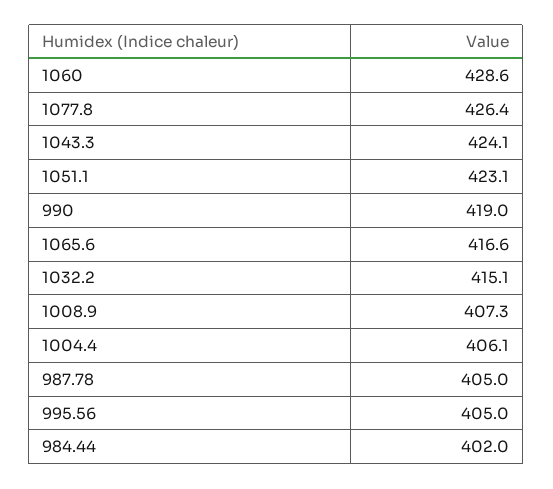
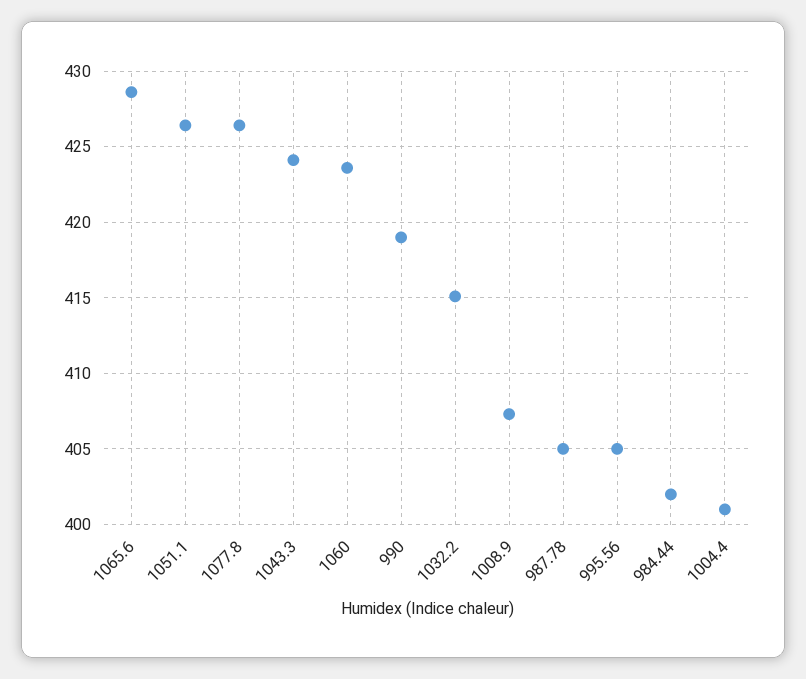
  {
-   "1060": 428.6,
+   "1060": 423.5,
    "1077.8": 426.4,
    "1043.3": 424.1,
-   "1051.1": 423.1,
+   "1051.1": 426.5,
    "990": 419,
-   "1065.6": 416.6,
+   "1065.6": 428.5,
    "1032.2": 415.1,
    "1008.9": 407.3,
-   "1004.4": 406.1,
+   "1004.4": 401,
    "987.78": 405,
    "995.56": 405,
    "984.44": 402
  }

